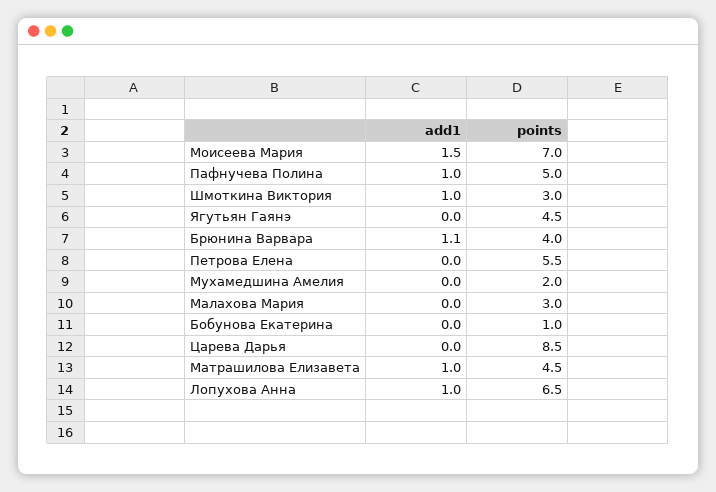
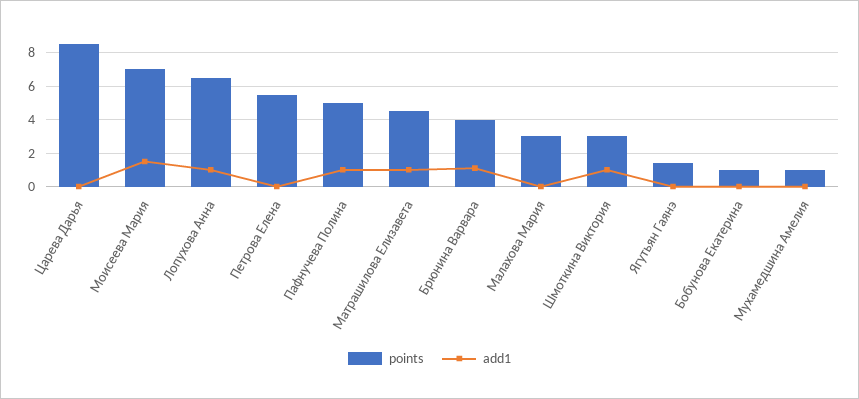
  {
    "add1": {
      "Моисеева Мария": 1.5,
      "Пафнучева Полина": 1,
      "Шмоткина Виктория": 1,
      "Ягутьян Гаянэ": 0,
      "Брюнина Варвара": 1.1,
      "Петрова Елена": 0,
      "Мухамедшина Амелия": 0,
      "Малахова Мария": 0,
      "Бобунова Екатерина": 0,
      "Царева Дарья": 0,
      "Матрашилова Елизавета": 1,
      "Лопухова Анна": 1
    },
    "points": {
      "Моисеева Мария": 7,
      "Пафнучева Полина": 5,
      "Шмоткина Виктория": 3,
-     "Ягутьян Гаянэ": 4.5,
+     "Ягутьян Гаянэ": 1.5,
      "Брюнина Варвара": 4,
      "Петрова Елена": 5.5,
-     "Мухамедшина Амелия": 2,
+     "Мухамедшина Амелия": 1,
      "Малахова Мария": 3,
      "Бобунова Екатерина": 1,
      "Царева Дарья": 8.5,
      "Матрашилова Елизавета": 4.5,
      "Лопухова Анна": 6.5
    }
  }

